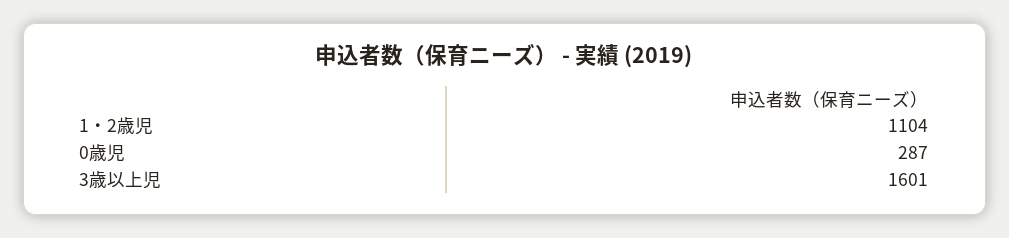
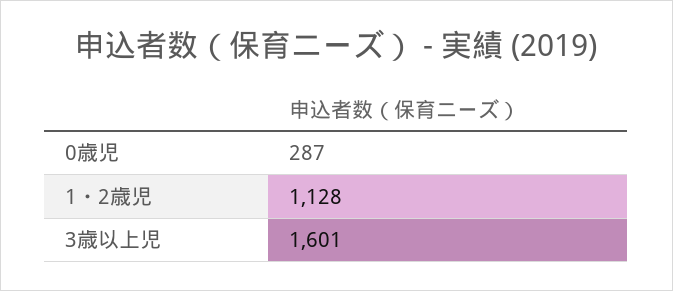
  {
-   "1・2歳児": 1104,
+   "1・2歳児": 1128,
    "0歳児": 287,
    "3歳以上児": 1601
  }

